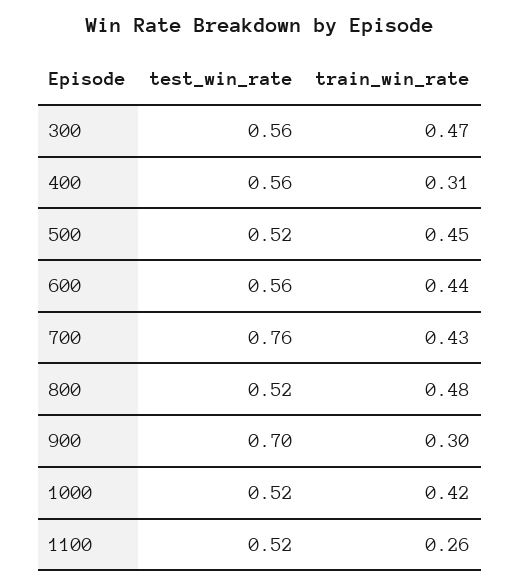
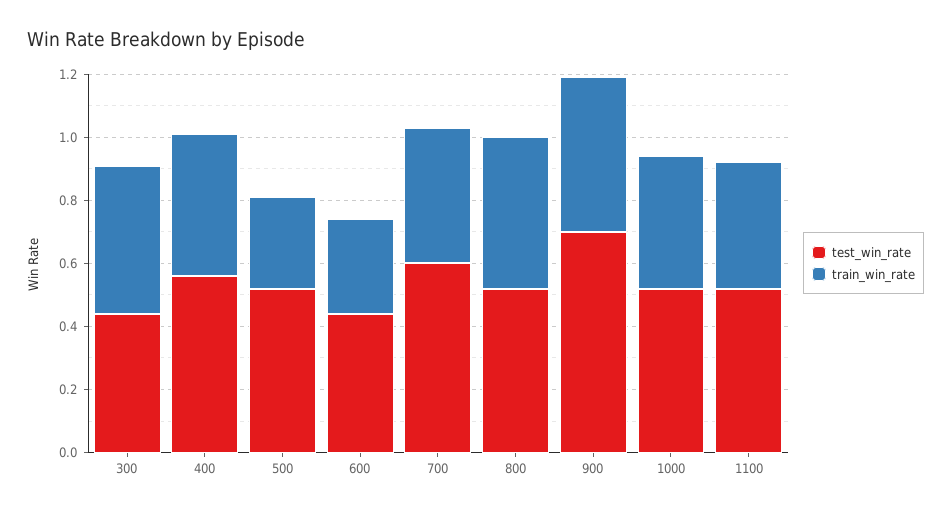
  {
    "test_win_rate": {
-     "300": 0.56,
+     "300": 0.45,
      "400": 0.56,
      "500": 0.52,
-     "600": 0.56,
+     "600": 0.45,
-     "700": 0.76,
+     "700": 0.6,
      "800": 0.52,
      "900": 0.7,
      "1000": 0.52,
      "1100": 0.52
    },
    "train_win_rate": {
      "300": 0.47,
-     "400": 0.31,
+     "400": 0.45,
-     "500": 0.45,
+     "500": 0.3,
-     "600": 0.44,
+     "600": 0.3,
      "700": 0.43,
      "800": 0.48,
-     "900": 0.3,
+     "900": 0.5,
      "1000": 0.42,
-     "1100": 0.26
+     "1100": 0.4
    }
  }

